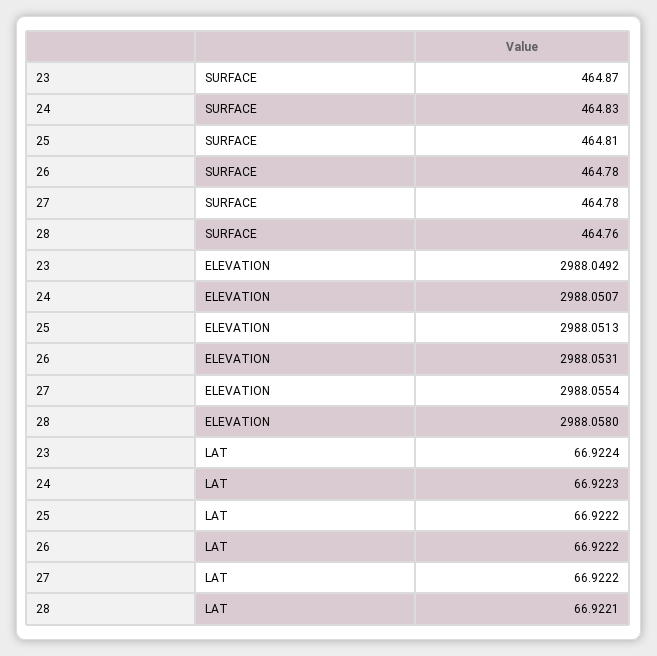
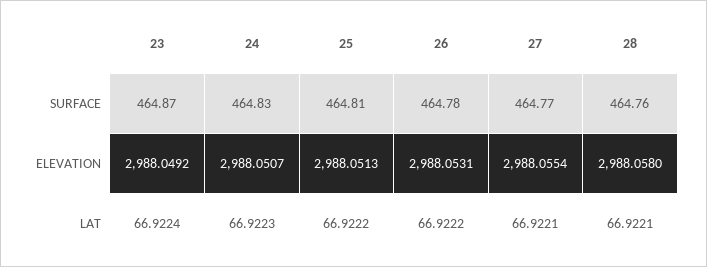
  {
    "23": {
      "SURFACE": 464.87,
      "ELEVATION": 2988.0492,
      "LAT": 66.9224
    },
    "24": {
      "SURFACE": 464.83,
      "ELEVATION": 2988.0507,
      "LAT": 66.9223
    },
    "25": {
      "SURFACE": 464.81,
      "ELEVATION": 2988.0513,
      "LAT": 66.9222
    },
    "26": {
      "SURFACE": 464.78,
      "ELEVATION": 2988.0531,
      "LAT": 66.9222
    },
    "27": {
-     "SURFACE": 464.78,
+     "SURFACE": 464.77,
      "ELEVATION": 2988.0554,
-     "LAT": 66.9222
+     "LAT": 66.9221
    },
    "28": {
      "SURFACE": 464.76,
      "ELEVATION": 2988.058,
      "LAT": 66.9221
    }
  }

